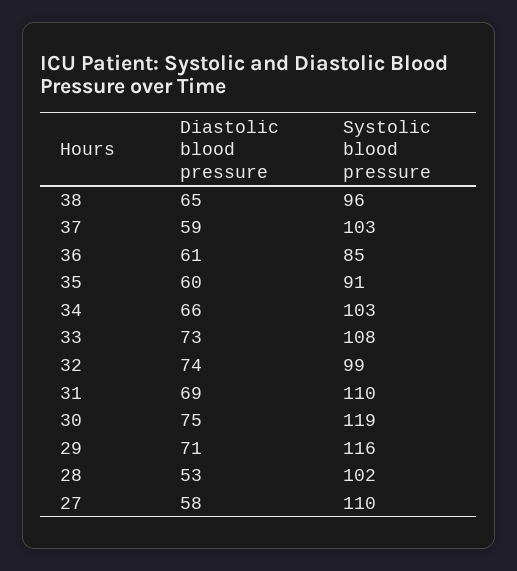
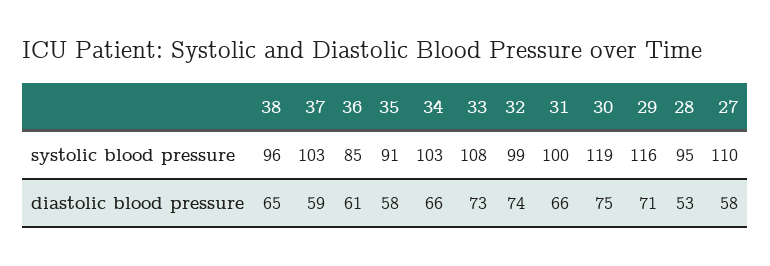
  {
    "Diastolic blood pressure": {
      "38": 65,
      "37": 59,
      "36": 61,
-     "35": 60,
+     "35": 58,
      "34": 66,
      "33": 73,
      "32": 74,
-     "31": 69,
+     "31": 66,
      "30": 75,
      "29": 71,
      "28": 53,
      "27": 58
    },
    "Systolic blood pressure": {
      "38": 96,
      "37": 103,
      "36": 85,
      "35": 91,
      "34": 103,
      "33": 108,
      "32": 99,
-     "31": 110,
+     "31": 100,
      "30": 119,
      "29": 116,
-     "28": 102,
+     "28": 95,
      "27": 110
    }
  }

